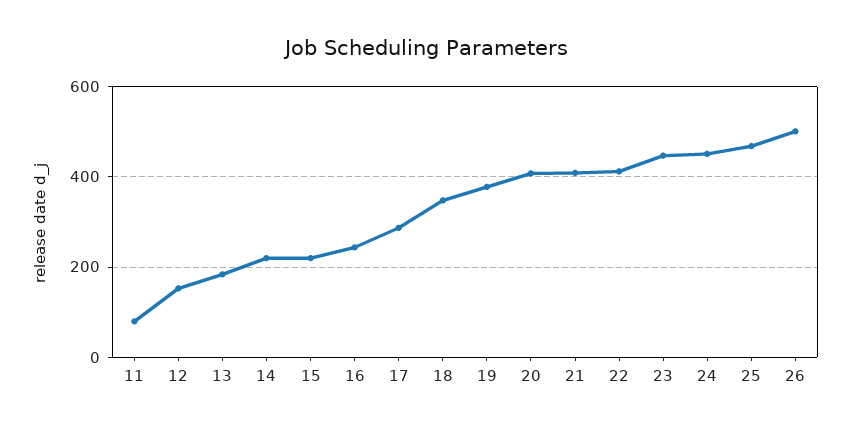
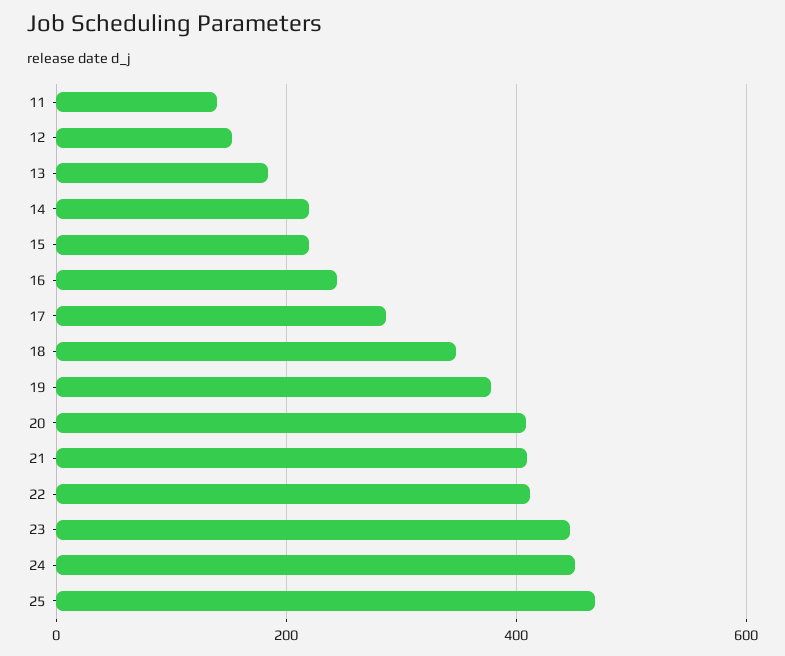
  {
-   "11": 80,
+   "11": 140,
    "12": 160,
    "13": 180,
    "14": 220,
    "15": 220,
    "16": 240,
    "17": 280,
    "18": 340,
    "19": 380,
    "20": 400,
    "21": 400,
    "22": 420,
    "23": 440,
    "24": 460,
-   "25": 460,
+   "25": 460
-   "26": 500
  }

